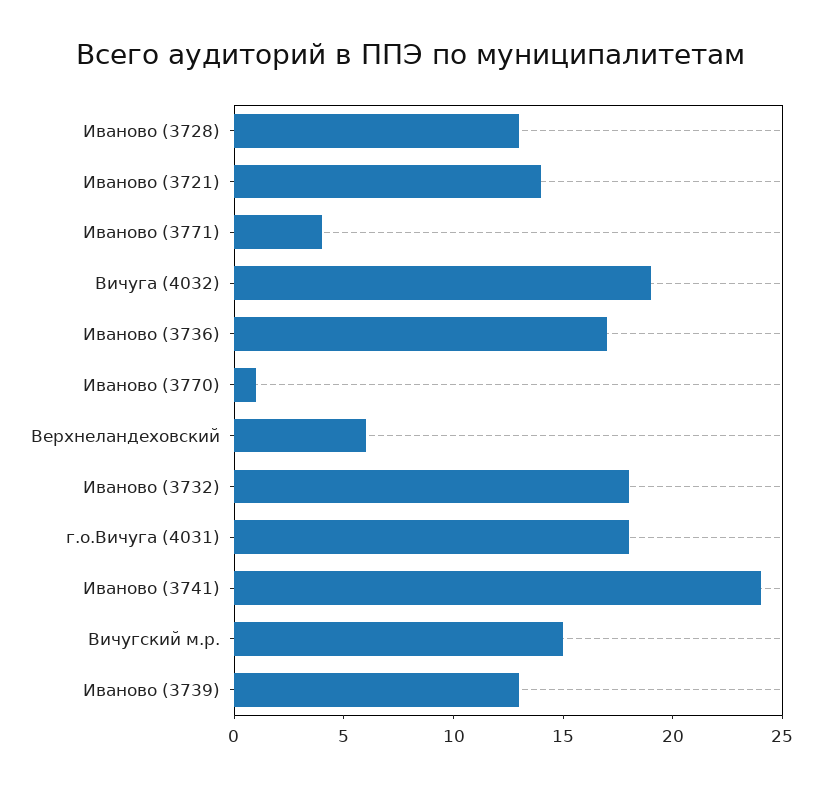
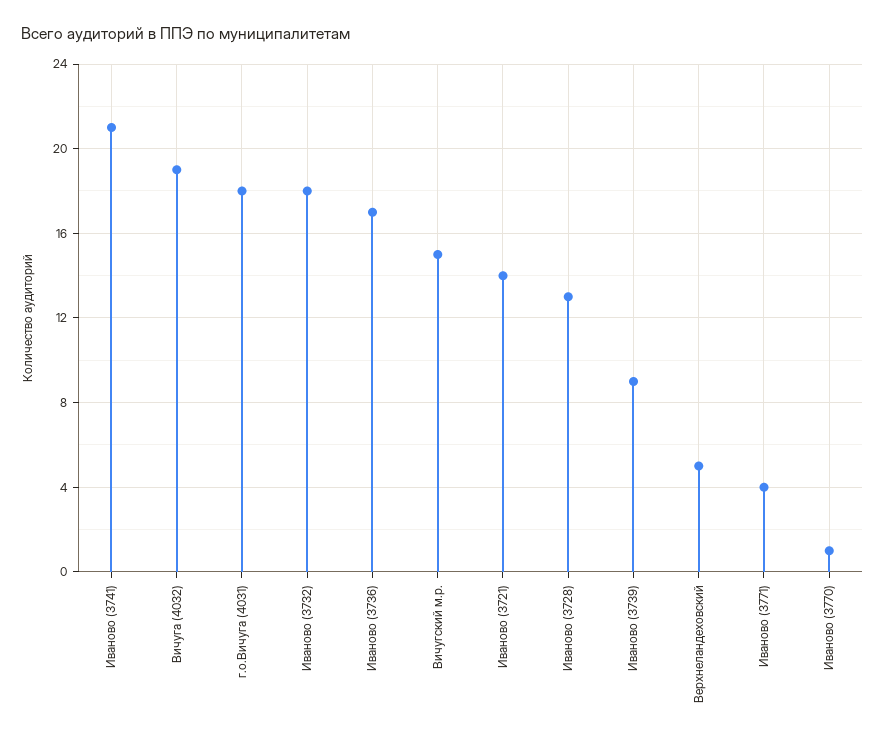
  {
    "Иваново (3728)": 13,
    "Иваново (3721)": 14,
    "Иваново (3771)": 4,
    "Вичуга (4032)": 19,
    "Иваново (3736)": 17,
    "Иваново (3770)": 1,
-   "Верхнеландеховский": 6,
+   "Верхнеландеховский": 5,
    "Иваново (3732)": 18,
    "г.о.Вичуга (4031)": 18,
-   "Иваново (3741)": 24,
+   "Иваново (3741)": 21,
    "Вичугский м.р.": 15,
-   "Иваново (3739)": 13
+   "Иваново (3739)": 9
  }

